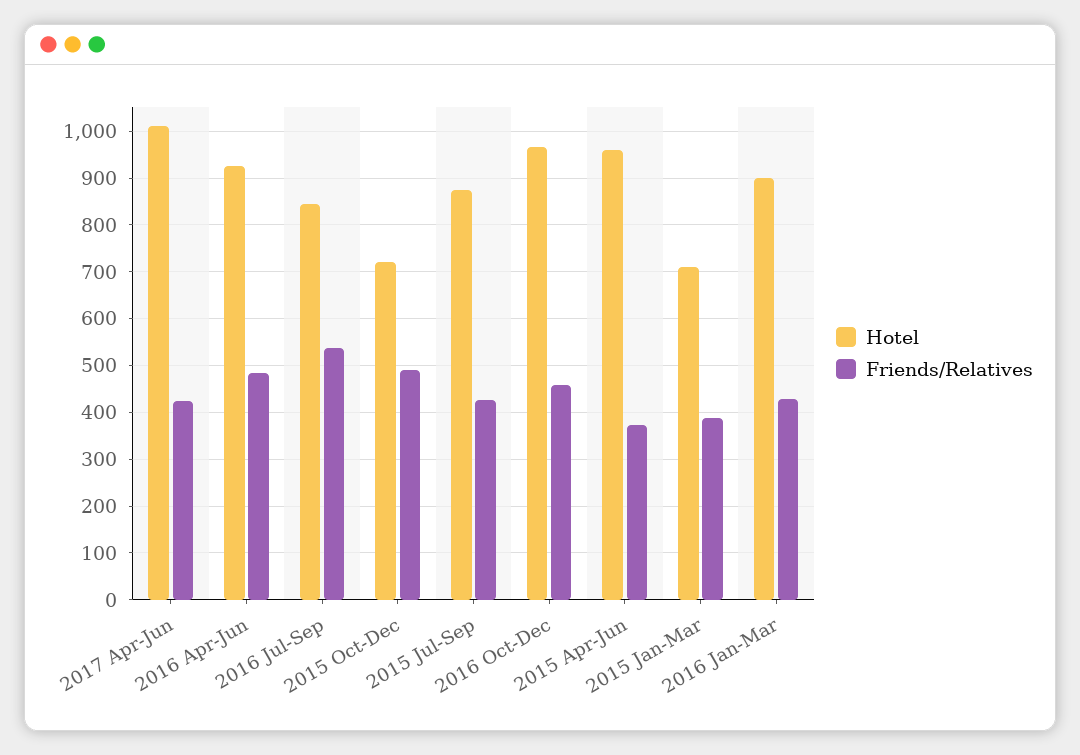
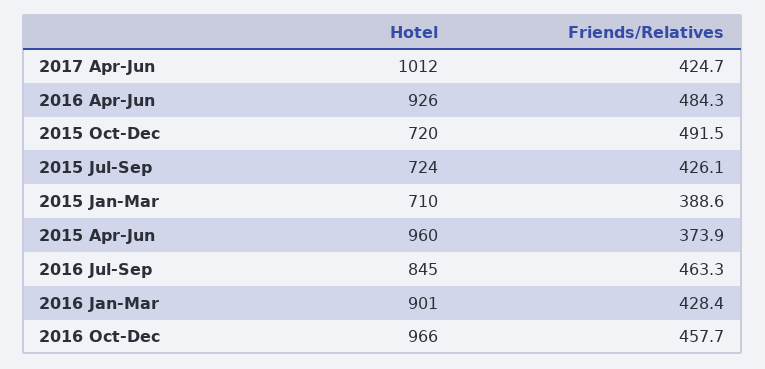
  {
    "Hotel": {
      "2017 Apr-Jun": 1012,
      "2016 Apr-Jun": 926,
      "2016 Jul-Sep": 845,
      "2015 Oct-Dec": 720,
-     "2015 Jul-Sep": 880,
+     "2015 Jul-Sep": 724,
      "2016 Oct-Dec": 966,
      "2015 Apr-Jun": 960,
      "2015 Jan-Mar": 710,
      "2016 Jan-Mar": 901
    },
    "Friends/Relatives": {
      "2017 Apr-Jun": 424.7,
      "2016 Apr-Jun": 484.3,
-     "2016 Jul-Sep": 540,
+     "2016 Jul-Sep": 463.3,
      "2015 Oct-Dec": 491.5,
      "2015 Jul-Sep": 426.1,
      "2016 Oct-Dec": 457.7,
      "2015 Apr-Jun": 373.9,
      "2015 Jan-Mar": 388.6,
      "2016 Jan-Mar": 428.4
    }
  }

